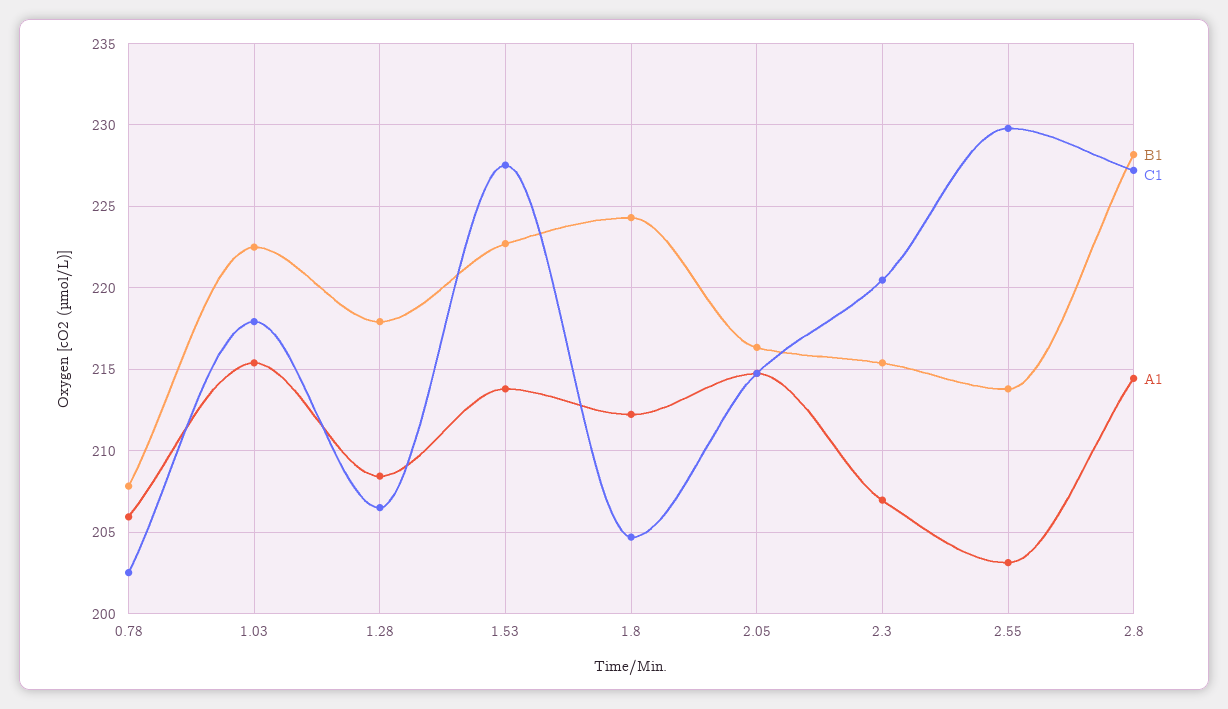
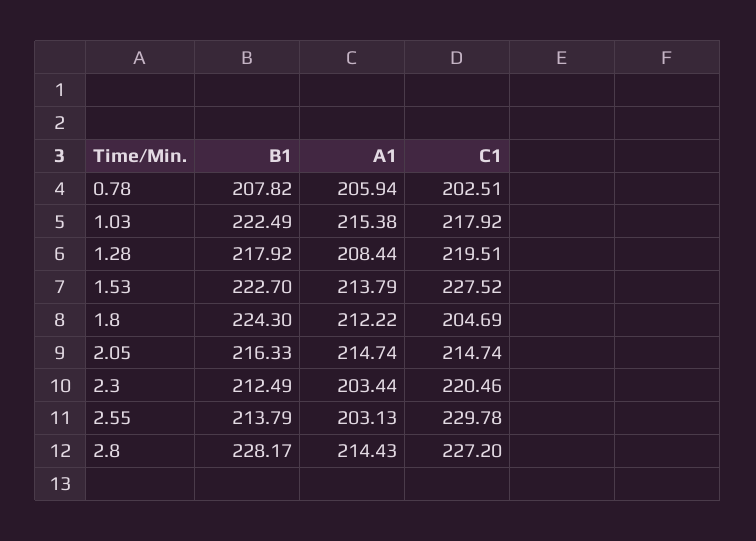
  {
    "B1": {
      "0.78": 207.82,
      "1.03": 222.49,
      "1.28": 217.92,
      "1.53": 222.7,
      "1.8": 224.3,
      "2.05": 216.33,
-     "2.3": 215.5,
+     "2.3": 212.49,
      "2.55": 213.79,
      "2.8": 228.17
    },
    "C1": {
      "0.78": 202.51,
      "1.03": 217.92,
-     "1.28": 206.5,
+     "1.28": 219.51,
      "1.53": 227.52,
      "1.8": 204.69,
      "2.05": 214.74,
      "2.3": 220.46,
      "2.55": 229.78,
      "2.8": 227.2
    },
    "A1": {
      "0.78": 205.94,
      "1.03": 215.38,
      "1.28": 208.44,
      "1.53": 213.79,
      "1.8": 212.22,
      "2.05": 214.74,
-     "2.3": 207,
+     "2.3": 203.44,
      "2.55": 203.13,
      "2.8": 214.43
    }
  }

